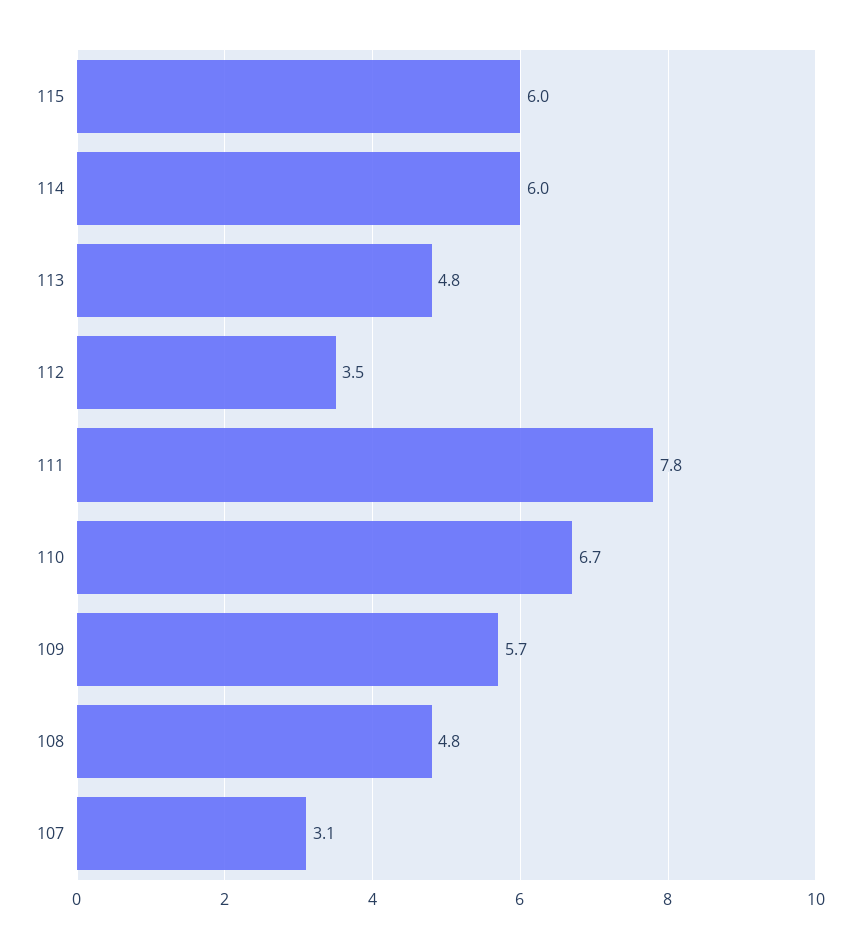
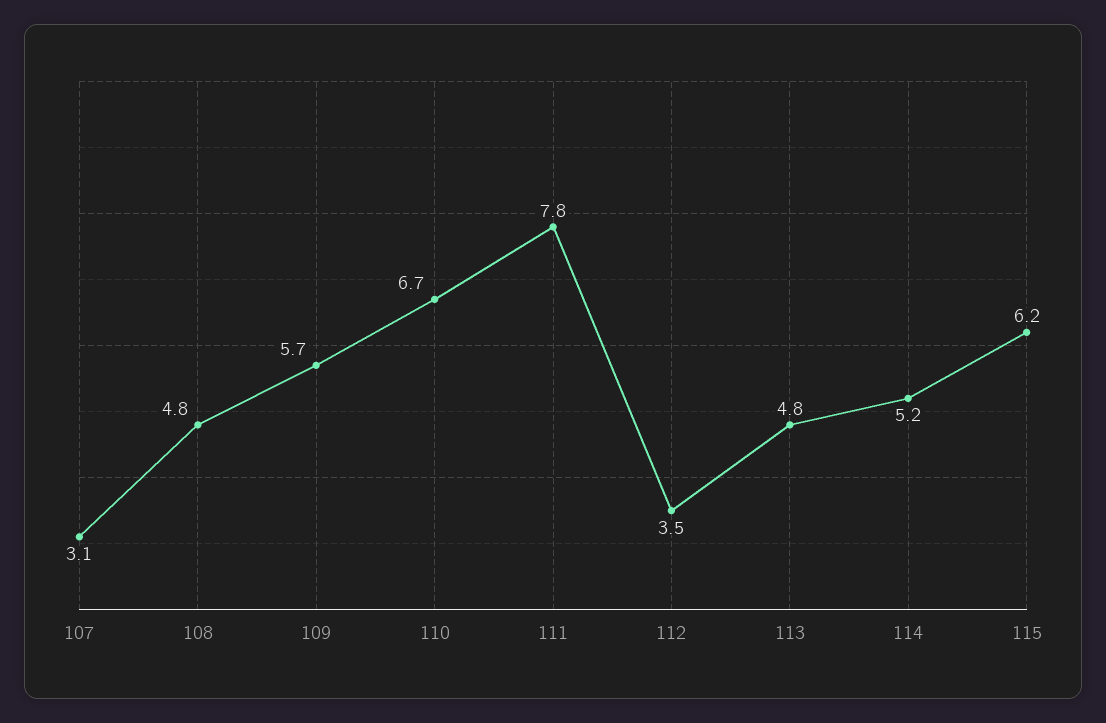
  {
-   "115": 6,
+   "115": 6.2,
-   "114": 6,
+   "114": 5.2,
    "113": 4.8,
    "112": 3.5,
    "111": 7.8,
    "110": 6.7,
    "109": 5.7,
    "108": 4.8,
    "107": 3.1
  }

